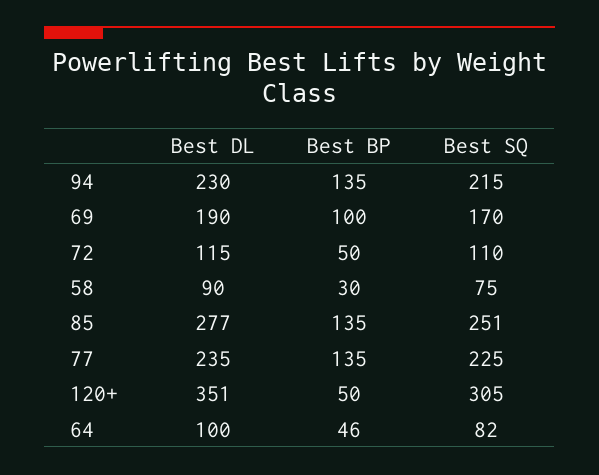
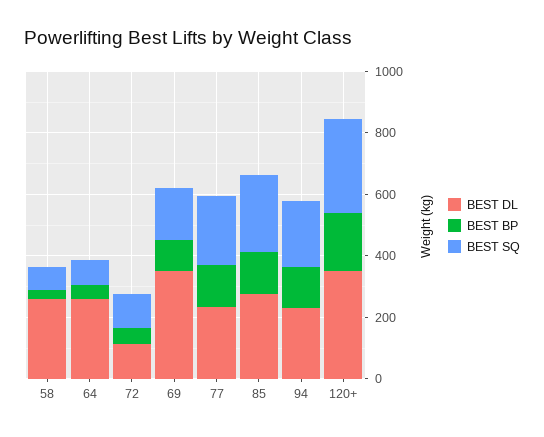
  {
    "Best DL": {
      "94": 230,
-     "69": 190,
+     "69": 350,
      "72": 115,
-     "58": 90,
+     "58": 250,
      "85": 277,
      "77": 235,
      "120+": 351,
-     "64": 100
+     "64": 250
    },
    "Best BP": {
      "94": 135,
      "69": 100,
      "72": 50,
      "58": 30,
      "85": 135,
      "77": 135,
-     "120+": 50,
+     "120+": 200,
      "64": 46
    },
    "Best SQ": {
      "94": 215,
      "69": 170,
      "72": 110,
      "58": 75,
      "85": 251,
      "77": 225,
      "120+": 305,
      "64": 82
    }
  }

